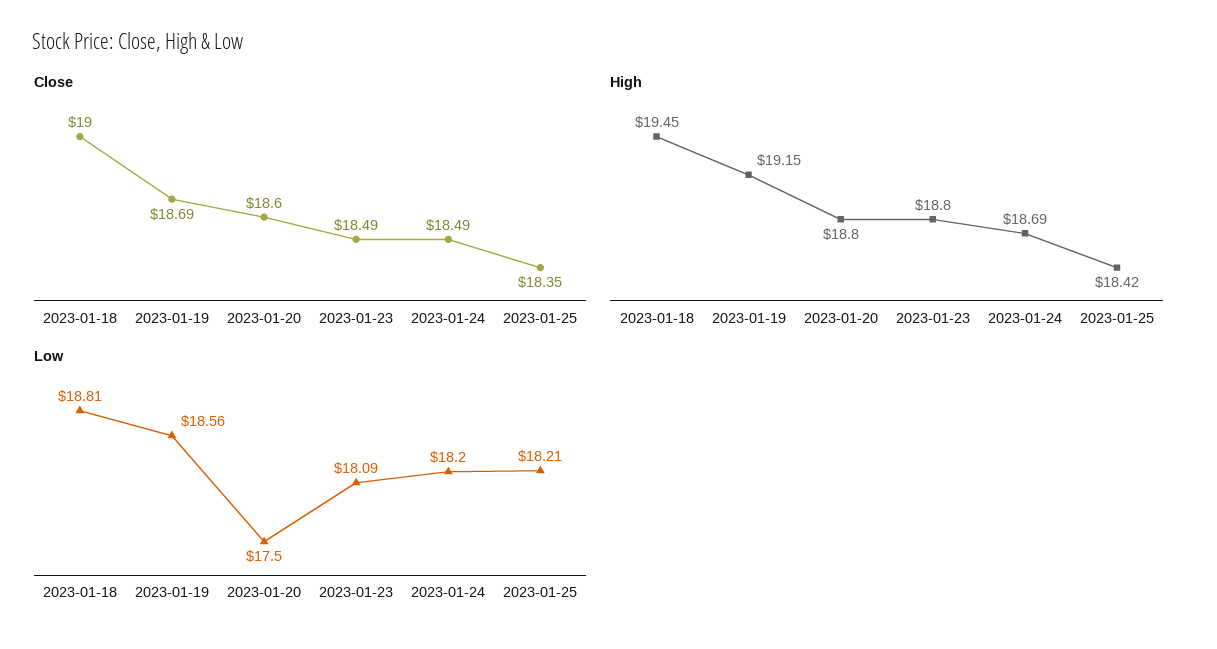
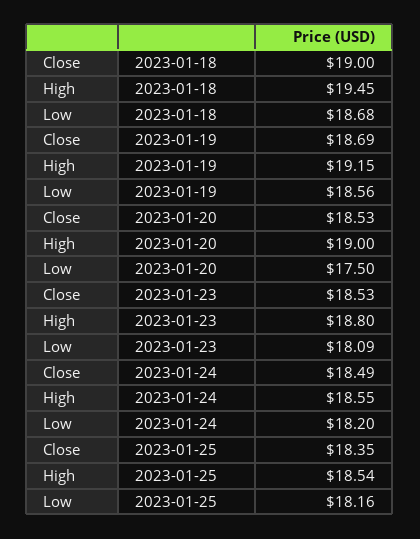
  {
    "Close": {
      "2023-01-18": 19,
      "2023-01-19": 18.69,
-     "2023-01-20": 18.6,
+     "2023-01-20": 18.53,
-     "2023-01-23": 18.49,
+     "2023-01-23": 18.53,
      "2023-01-24": 18.49,
      "2023-01-25": 18.35
    },
    "High": {
      "2023-01-18": 19.45,
      "2023-01-19": 19.15,
-     "2023-01-20": 18.8,
+     "2023-01-20": 19,
      "2023-01-23": 18.8,
-     "2023-01-24": 18.69,
+     "2023-01-24": 18.55,
-     "2023-01-25": 18.42
+     "2023-01-25": 18.54
    },
    "Low": {
-     "2023-01-18": 18.81,
+     "2023-01-18": 18.68,
      "2023-01-19": 18.56,
      "2023-01-20": 17.5,
      "2023-01-23": 18.09,
      "2023-01-24": 18.2,
-     "2023-01-25": 18.21
+     "2023-01-25": 18.16
    }
  }

